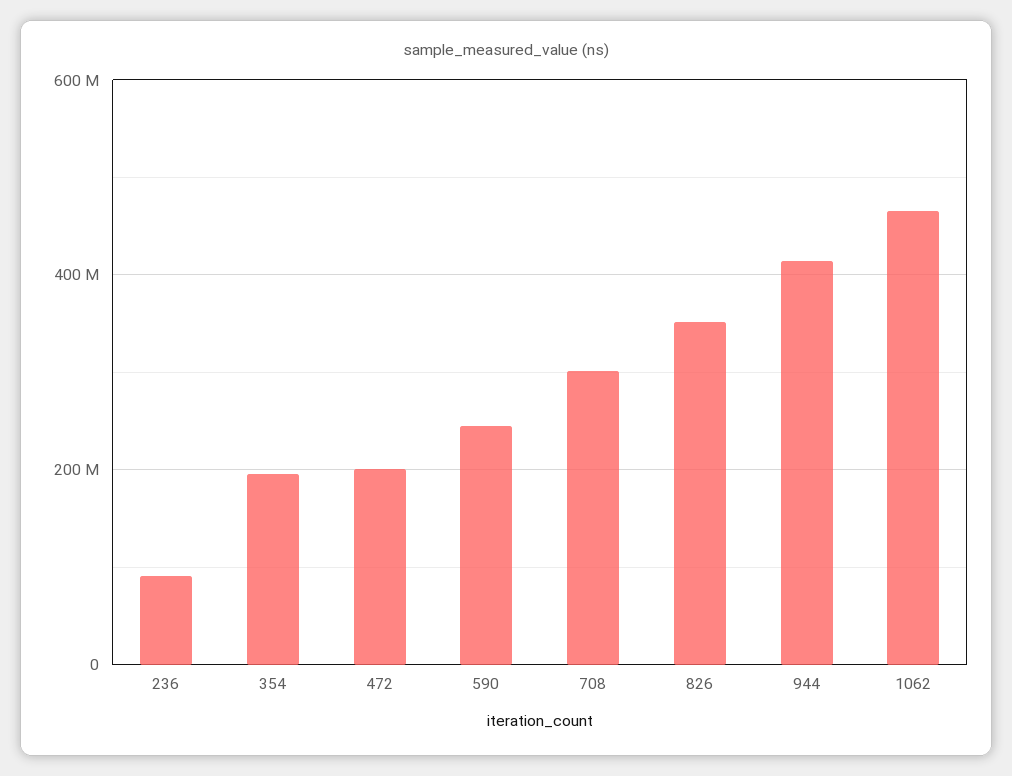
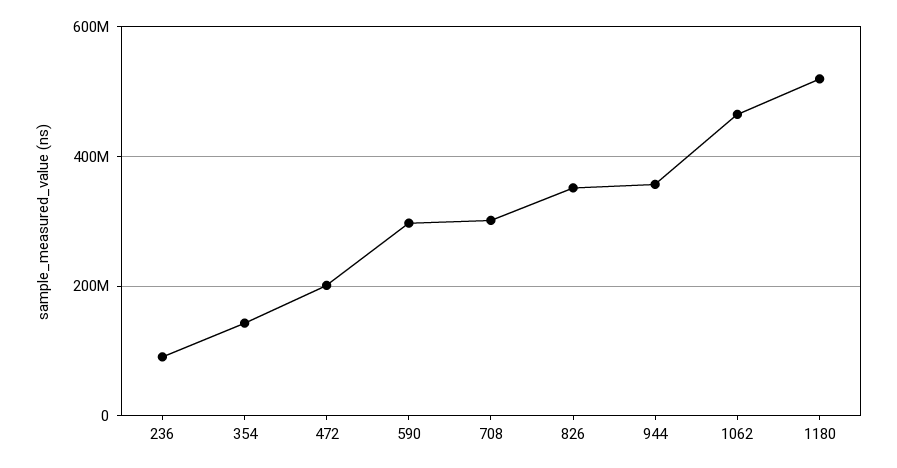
  {
    "236": 100000000,
-   "354": 200000000,
+   "354": 140000000,
    "472": 200000000,
-   "590": 240000000,
+   "590": 300000000,
    "708": 300000000,
    "826": 360000000,
-   "944": 420000000,
+   "944": 360000000,
-   "1062": 460000000
+   "1062": 460000000,
+   "1180": 520000000
  }

